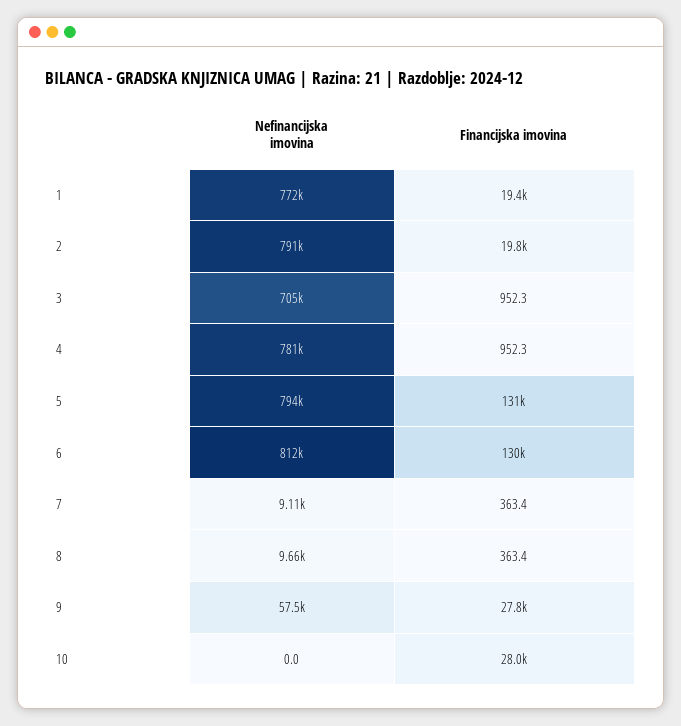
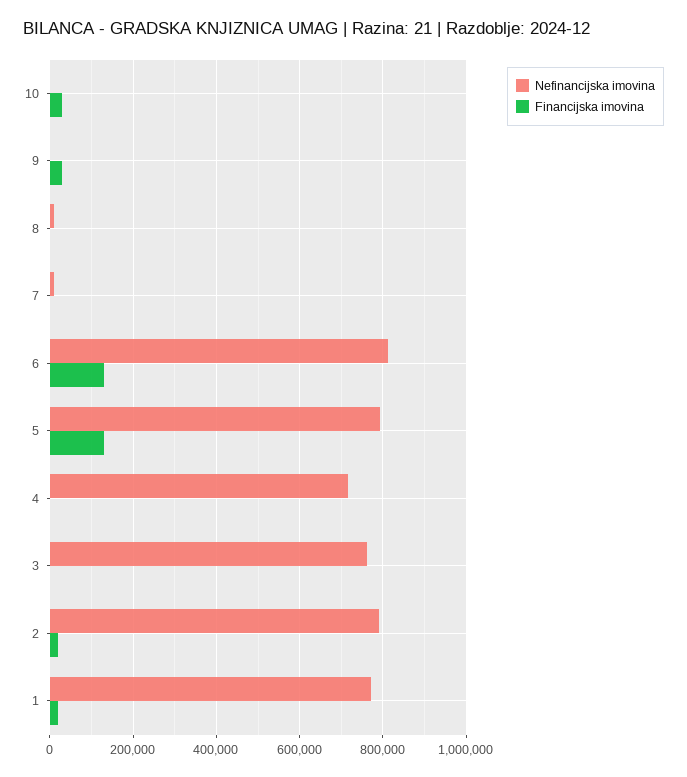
  {
    "Nefinancijska imovina": {
      "1": 772000,
      "2": 791000,
-     "3": 705000,
+     "3": 760000,
-     "4": 781000,
+     "4": 720000,
      "5": 794000,
      "6": 812000,
      "7": 9110,
      "8": 9660,
-     "9": 57500,
+     "9": 0,
      "10": 0
    },
    "Financijska imovina": {
      "1": 19400,
      "2": 19800,
      "3": 952.3,
      "4": 952.3,
      "5": 131000,
      "6": 130000,
      "7": 363.4,
      "8": 363.4,
      "9": 27800,
      "10": 28000
    }
  }

